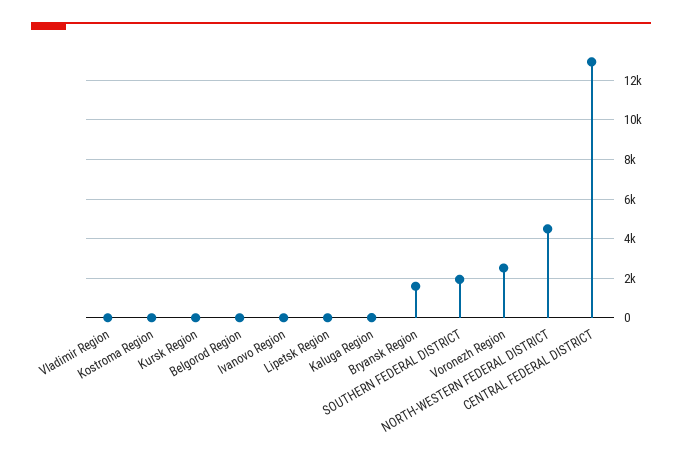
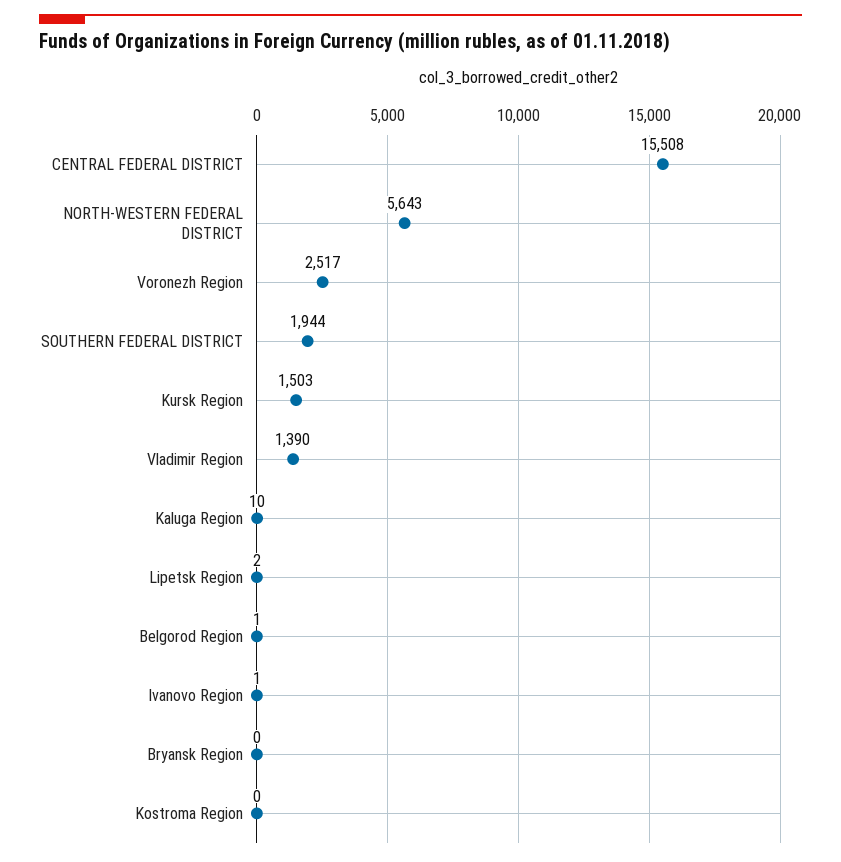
  {
-   "Vladimir Region": 0,
+   "Vladimir Region": 1390,
    "Kostroma Region": 0,
-   "Kursk Region": 0,
+   "Kursk Region": 1503,
    "Belgorod Region": 1,
    "Ivanovo Region": 1,
    "Lipetsk Region": 2,
    "Kaluga Region": 10,
-   "Bryansk Region": 1500,
+   "Bryansk Region": 0,
    "SOUTHERN FEDERAL DISTRICT": 1944,
    "Voronezh Region": 2517,
-   "NORTH-WESTERN FEDERAL DISTRICT": 4500,
+   "NORTH-WESTERN FEDERAL DISTRICT": 5643,
-   "CENTRAL FEDERAL DISTRICT": 13000
+   "CENTRAL FEDERAL DISTRICT": 15508
  }

